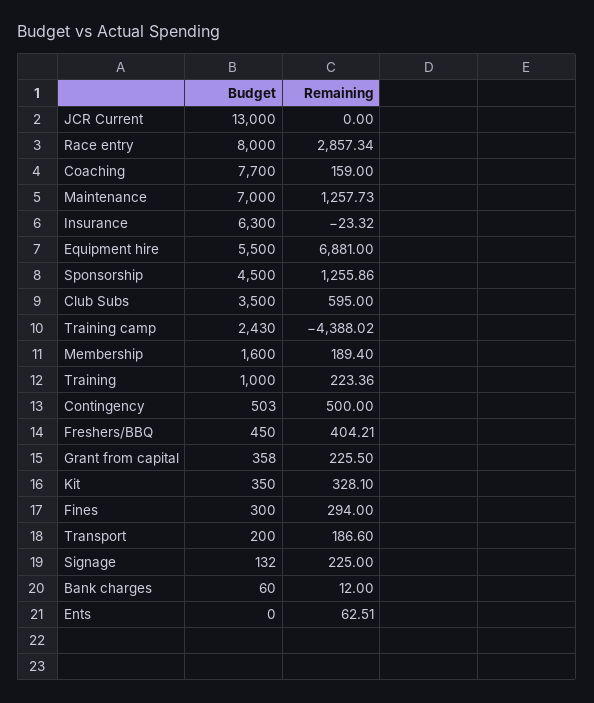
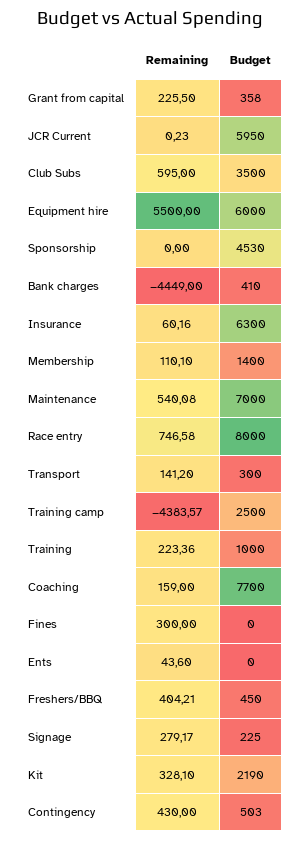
  {
    "Budget": {
-     "JCR Current": 13000,
+     "JCR Current": 5950,
      "Race entry": 8000,
      "Coaching": 7700,
      "Maintenance": 7000,
      "Insurance": 6300,
-     "Equipment hire": 5500,
+     "Equipment hire": 6000,
-     "Sponsorship": 4500,
+     "Sponsorship": 4530,
      "Club Subs": 3500,
-     "Training camp": 2430,
+     "Training camp": 2500,
-     "Membership": 1600,
+     "Membership": 1400,
      "Training": 1000,
      "Contingency": 503,
      "Freshers/BBQ": 450,
      "Grant from capital": 358,
-     "Kit": 350,
+     "Kit": 2190,
-     "Fines": 300,
+     "Fines": 0,
-     "Transport": 200,
+     "Transport": 300,
-     "Signage": 132,
+     "Signage": 225,
-     "Bank charges": 60,
+     "Bank charges": 410,
      "Ents": 0
    },
    "Remaining": {
-     "JCR Current": 0,
+     "JCR Current": 0.23,
-     "Race entry": 2857.34,
+     "Race entry": 746.58,
      "Coaching": 159,
-     "Maintenance": 1257.73,
+     "Maintenance": 540.08,
-     "Insurance": -23.32,
+     "Insurance": 60.16,
-     "Equipment hire": 6881,
+     "Equipment hire": 5500,
-     "Sponsorship": 1255.86,
+     "Sponsorship": 0,
      "Club Subs": 595,
-     "Training camp": -4388.02,
+     "Training camp": -4383.57,
-     "Membership": 189.4,
+     "Membership": 110.1,
      "Training": 223.36,
-     "Contingency": 500,
+     "Contingency": 430,
      "Freshers/BBQ": 404.21,
      "Grant from capital": 225.5,
      "Kit": 328.1,
-     "Fines": 294,
+     "Fines": 300,
-     "Transport": 186.6,
+     "Transport": 141.2,
-     "Signage": 225,
+     "Signage": 279.17,
-     "Bank charges": 12,
+     "Bank charges": -4449,
-     "Ents": 62.51
+     "Ents": 43.6
    }
  }

